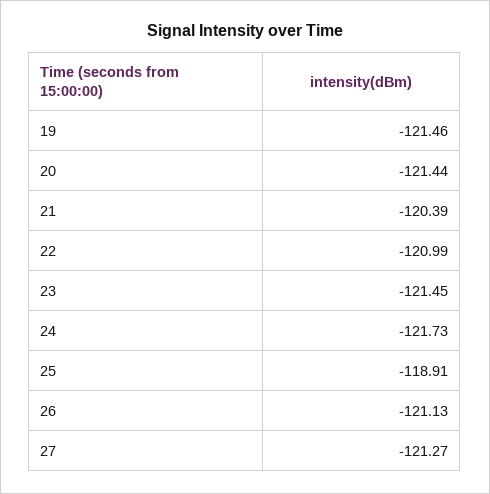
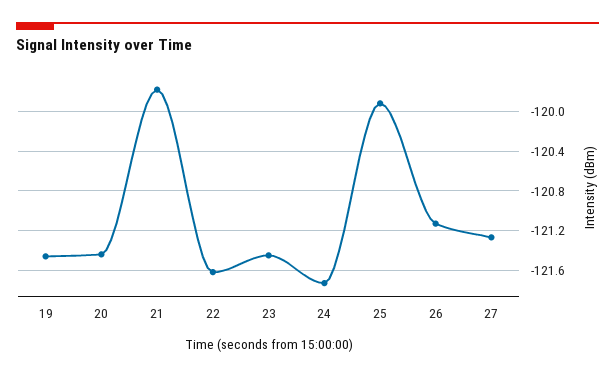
  {
    "19": -121.46,
    "20": -121.44,
-   "21": -120.39,
+   "21": -119.8,
-   "22": -120.99,
+   "22": -121.6,
    "23": -121.45,
    "24": -121.73,
-   "25": -118.91,
+   "25": -119.9,
    "26": -121.13,
    "27": -121.27
  }

